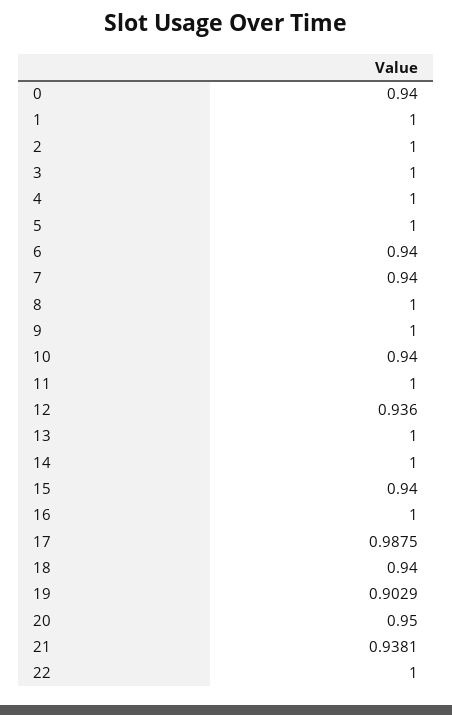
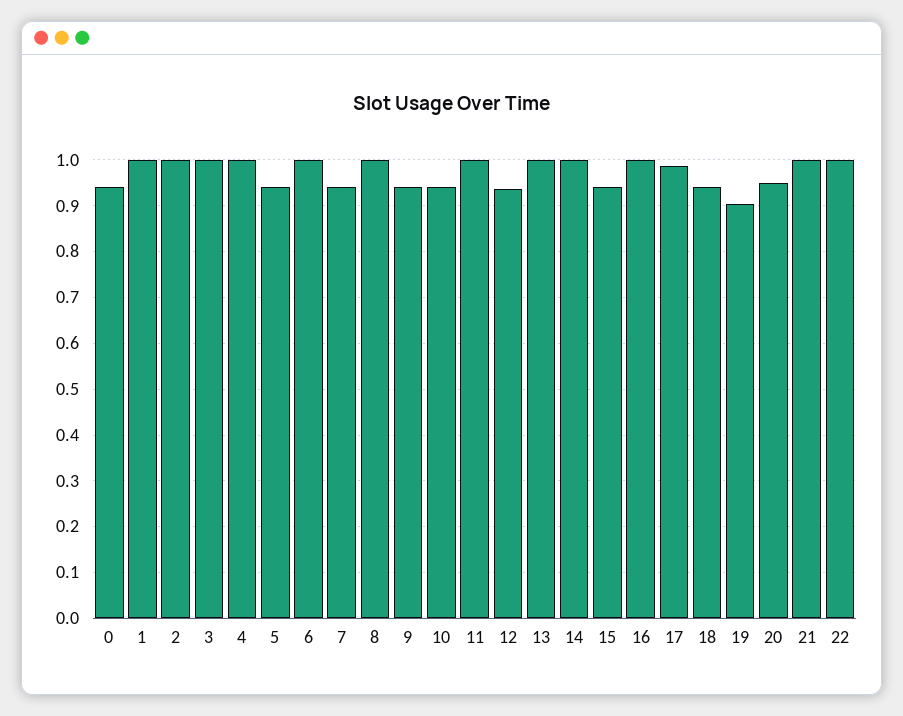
  {
    "0": 0.94,
    "1": 1,
    "2": 1,
    "3": 1,
    "4": 1,
-   "5": 1,
+   "5": 0.94,
-   "6": 0.94,
+   "6": 1,
    "7": 0.94,
    "8": 1,
-   "9": 1,
+   "9": 0.94,
    "10": 0.94,
    "11": 1,
    "12": 0.936,
    "13": 1,
    "14": 1,
    "15": 0.94,
    "16": 1,
    "17": 0.9875,
    "18": 0.94,
    "19": 0.9029,
    "20": 0.95,
-   "21": 0.9381,
+   "21": 1,
    "22": 1
  }

